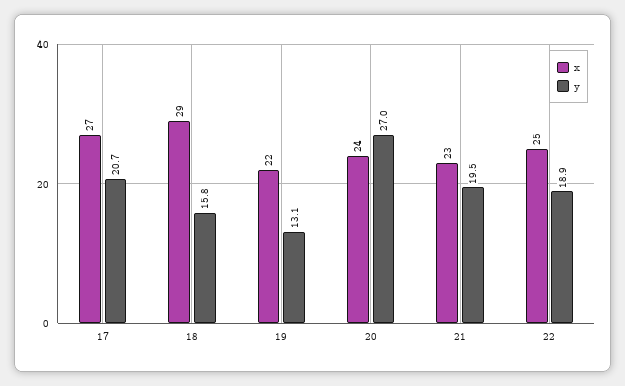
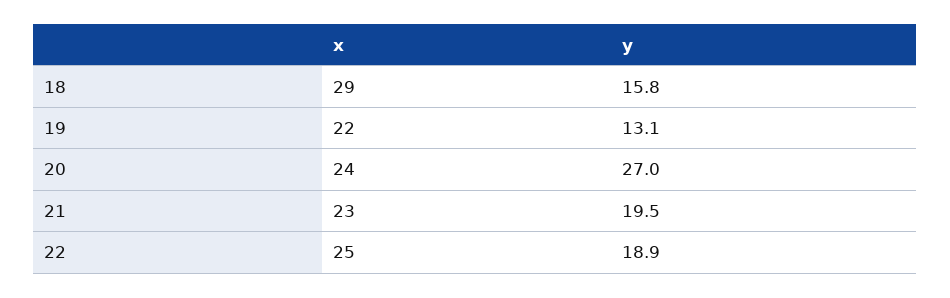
  {
    "x": {
-     "17": 27,
      "18": 29,
      "19": 22,
      "20": 24,
      "21": 23,
      "22": 25
    },
    "y": {
-     "17": 20.7,
      "18": 15.8,
      "19": 13.1,
      "20": 27,
      "21": 19.5,
      "22": 18.9
    }
  }

